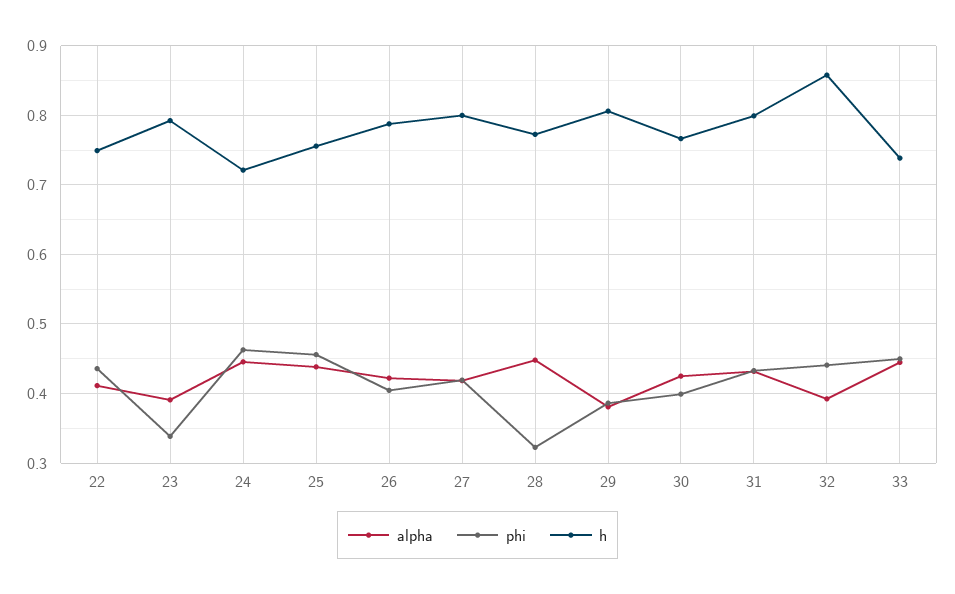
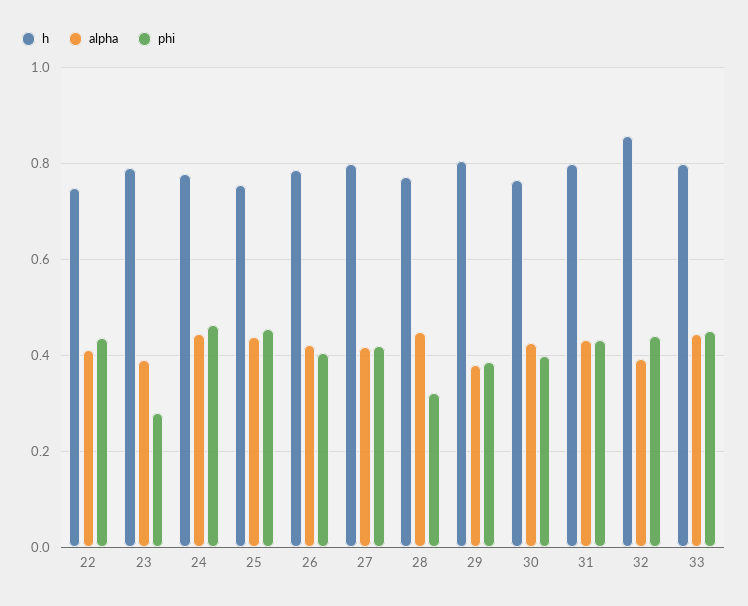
  {
    "alpha": {
      "22": 0.41,
      "23": 0.39,
      "24": 0.45,
      "25": 0.44,
      "26": 0.42,
      "27": 0.42,
      "28": 0.45,
      "29": 0.38,
      "30": 0.43,
      "31": 0.43,
      "32": 0.39,
      "33": 0.44
    },
    "phi": {
      "22": 0.44,
-     "23": 0.34,
+     "23": 0.28,
      "24": 0.46,
      "25": 0.46,
      "26": 0.4,
      "27": 0.42,
      "28": 0.32,
      "29": 0.39,
      "30": 0.4,
      "31": 0.43,
      "32": 0.44,
      "33": 0.45
    },
    "h": {
      "22": 0.75,
      "23": 0.79,
-     "24": 0.72,
+     "24": 0.78,
      "25": 0.76,
      "26": 0.79,
      "27": 0.8,
      "28": 0.77,
      "29": 0.81,
      "30": 0.77,
      "31": 0.8,
      "32": 0.86,
-     "33": 0.74
+     "33": 0.8
    }
  }

